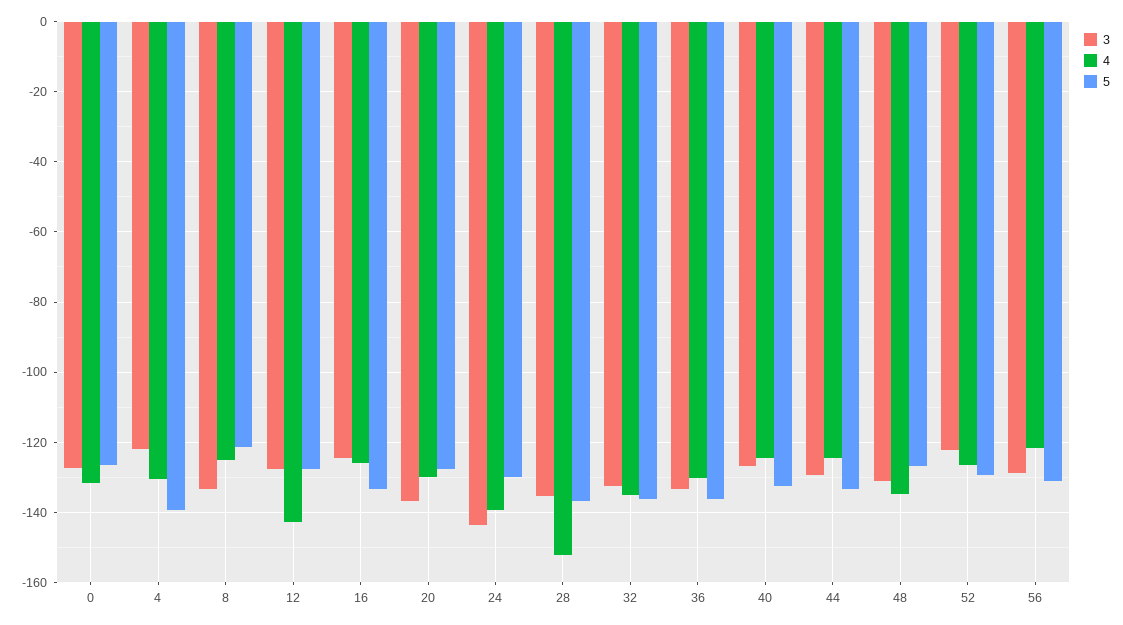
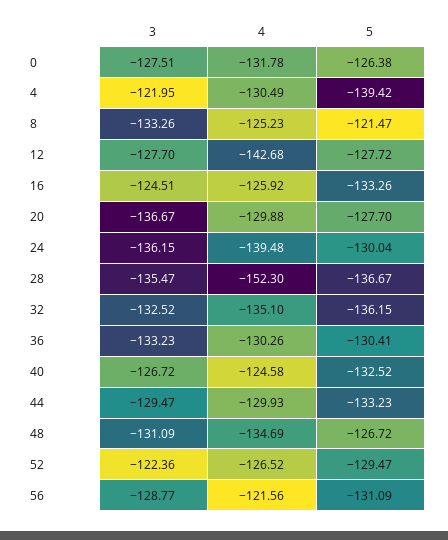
  {
    "3": {
      "0": -127.51,
      "4": -121.95,
      "8": -133.26,
      "12": -127.7,
      "16": -124.51,
      "20": -136.67,
-     "24": -144,
+     "24": -136.15,
      "28": -135.47,
      "32": -132.52,
      "36": -133.23,
      "40": -126.72,
      "44": -129.47,
      "48": -131.09,
      "52": -122.36,
      "56": -128.77
    },
    "4": {
      "0": -131.78,
      "4": -130.49,
      "8": -125.23,
      "12": -142.68,
      "16": -125.92,
      "20": -129.88,
      "24": -139.48,
      "28": -152.3,
      "32": -135.1,
      "36": -130.26,
      "40": -124.58,
-     "44": -124,
+     "44": -129.93,
      "48": -134.69,
      "52": -126.52,
      "56": -121.56
    },
    "5": {
      "0": -126.38,
      "4": -139.42,
      "8": -121.47,
      "12": -127.72,
      "16": -133.26,
      "20": -127.7,
      "24": -130.04,
      "28": -136.67,
      "32": -136.15,
-     "36": -136,
+     "36": -130.41,
      "40": -132.52,
      "44": -133.23,
      "48": -126.72,
      "52": -129.47,
      "56": -131.09
    }
  }

